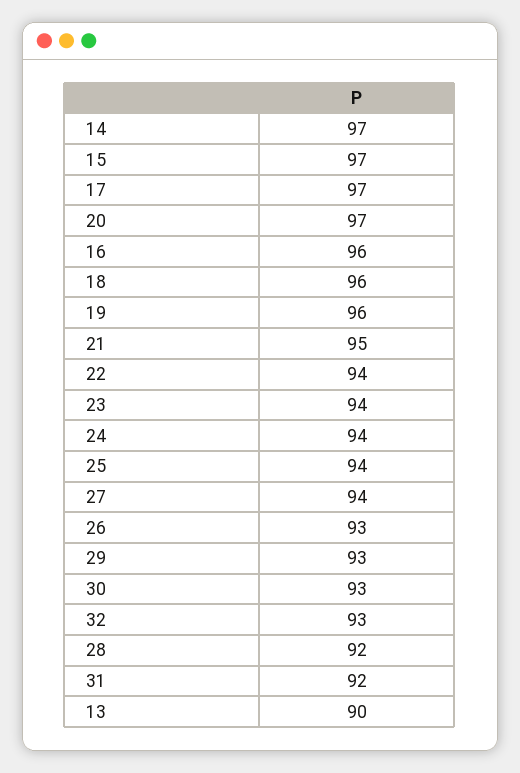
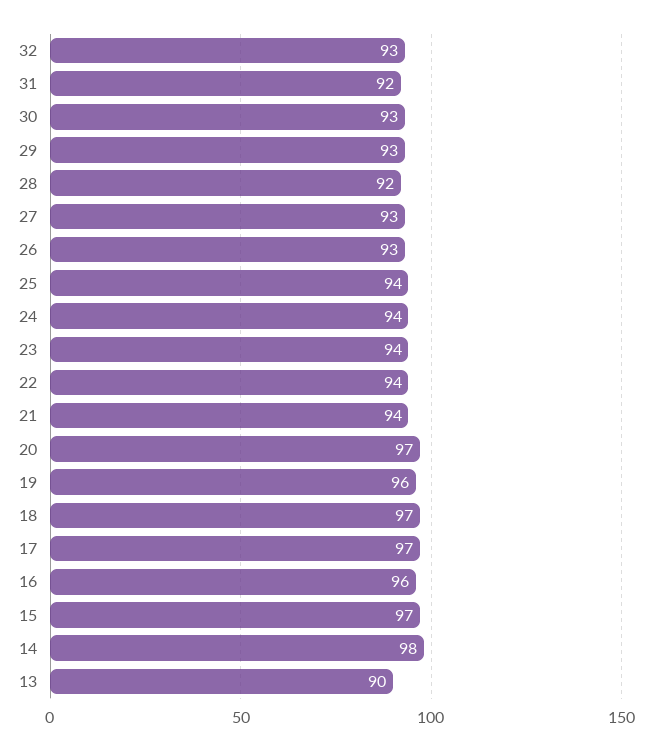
  {
-   "14": 97,
+   "14": 98,
    "15": 97,
    "17": 97,
    "20": 97,
    "16": 96,
-   "18": 96,
+   "18": 97,
    "19": 96,
-   "21": 95,
+   "21": 94,
    "22": 94,
    "23": 94,
    "24": 94,
    "25": 94,
-   "27": 94,
+   "27": 93,
    "26": 93,
    "29": 93,
    "30": 93,
    "32": 93,
    "28": 92,
    "31": 92,
    "13": 90
  }

